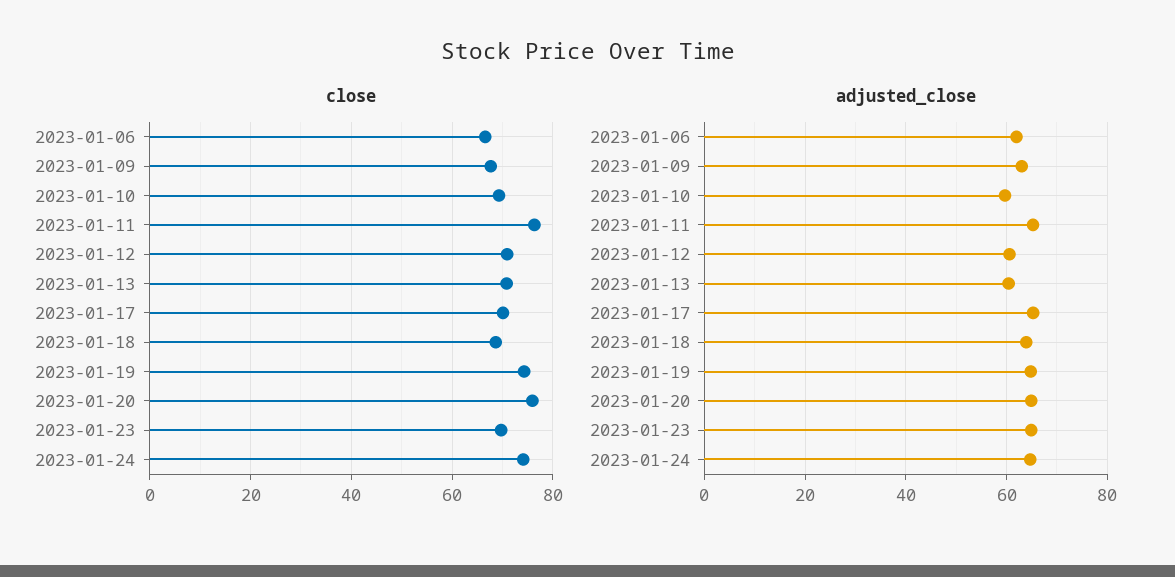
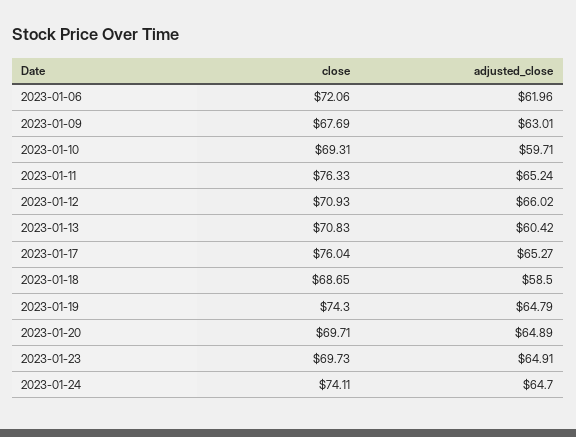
  {
    "close": {
-     "2023-01-06": 66,
+     "2023-01-06": 72.06,
      "2023-01-09": 67.69,
      "2023-01-10": 69.31,
      "2023-01-11": 76.33,
      "2023-01-12": 70.93,
      "2023-01-13": 70.83,
-     "2023-01-17": 70,
+     "2023-01-17": 76.04,
      "2023-01-18": 68.65,
      "2023-01-19": 74.3,
-     "2023-01-20": 76,
+     "2023-01-20": 69.71,
      "2023-01-23": 69.73,
      "2023-01-24": 74.11
    },
    "adjusted_close": {
      "2023-01-06": 61.96,
      "2023-01-09": 63.01,
      "2023-01-10": 59.71,
      "2023-01-11": 65.24,
-     "2023-01-12": 60,
+     "2023-01-12": 66.02,
      "2023-01-13": 60.42,
      "2023-01-17": 65.27,
-     "2023-01-18": 64,
+     "2023-01-18": 58.5,
      "2023-01-19": 64.79,
      "2023-01-20": 64.89,
      "2023-01-23": 64.91,
      "2023-01-24": 64.7
    }
  }

